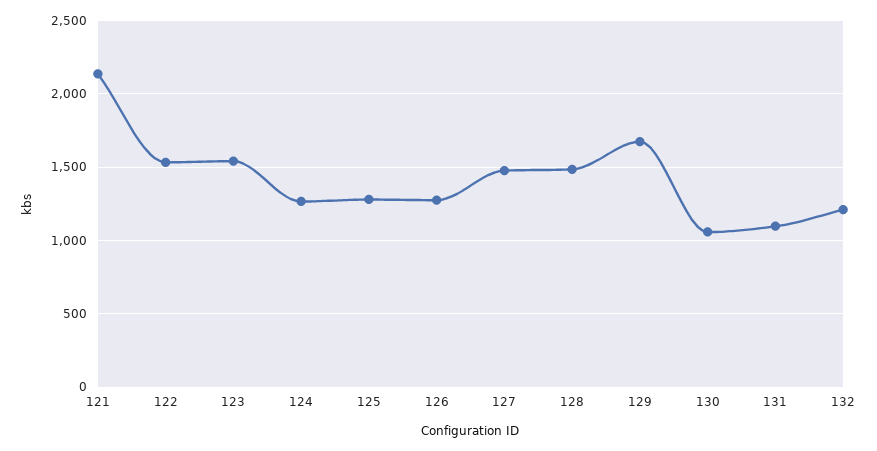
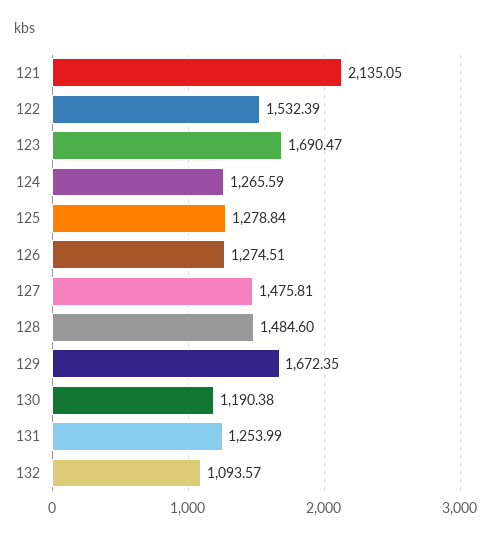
  {
    "121": 2135.05,
    "122": 1532.39,
-   "123": 1550,
+   "123": 1690.47,
    "124": 1265.59,
    "125": 1278.84,
    "126": 1274.51,
    "127": 1475.81,
    "128": 1484.6,
    "129": 1672.35,
-   "130": 1050,
+   "130": 1190.38,
-   "131": 1100,
+   "131": 1253.99,
-   "132": 1200
+   "132": 1093.57
  }

